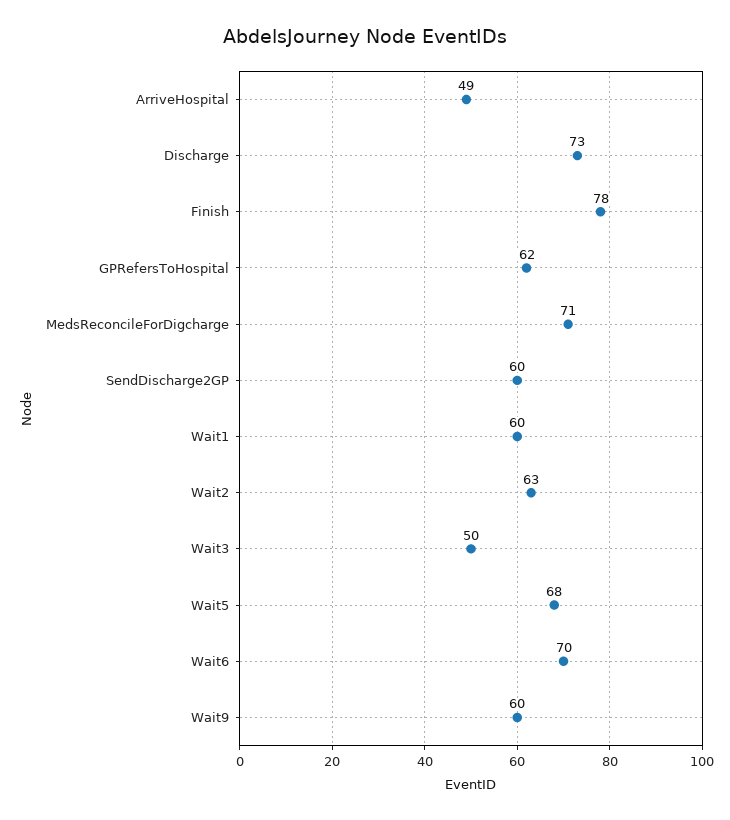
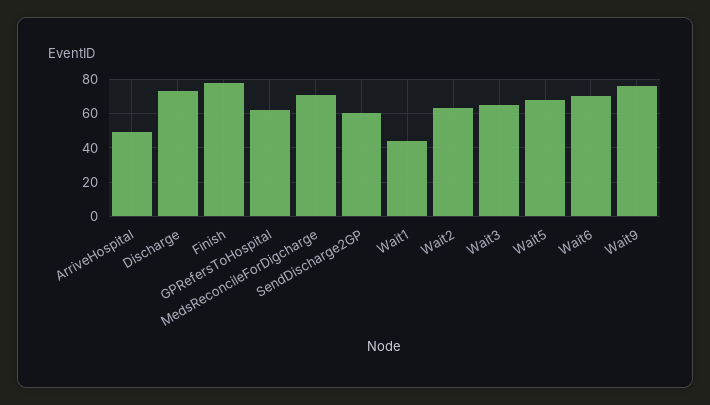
  {
    "ArriveHospital": 49,
    "Discharge": 73,
    "Finish": 78,
    "GPRefersToHospital": 62,
    "MedsReconcileForDigcharge": 71,
    "SendDischarge2GP": 60,
-   "Wait1": 60,
+   "Wait1": 45,
    "Wait2": 63,
-   "Wait3": 50,
+   "Wait3": 65,
    "Wait5": 68,
    "Wait6": 70,
-   "Wait9": 60
+   "Wait9": 75
  }

